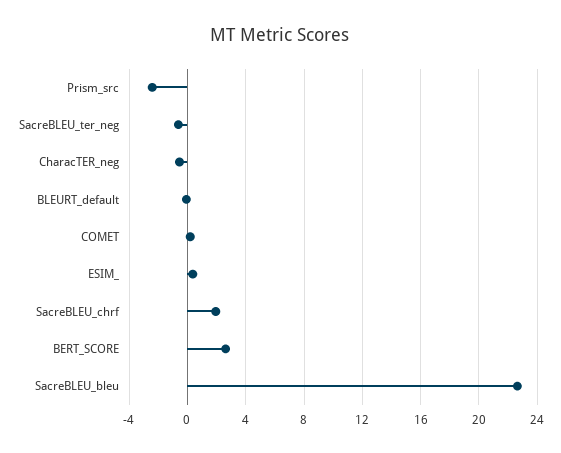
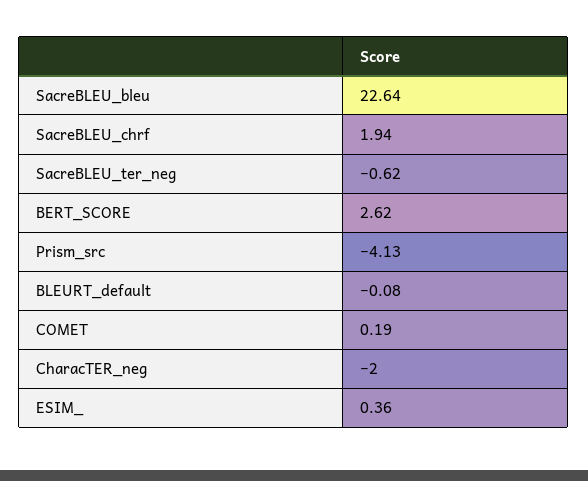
  {
-   "Prism_src": -2.5,
+   "Prism_src": -4.13,
    "SacreBLEU_ter_neg": -0.62,
-   "CharacTER_neg": -0.5,
+   "CharacTER_neg": -2,
    "BLEURT_default": -0.08,
    "COMET": 0.19,
    "ESIM_": 0.36,
    "SacreBLEU_chrf": 1.94,
    "BERT_SCORE": 2.62,
    "SacreBLEU_bleu": 22.64
  }

